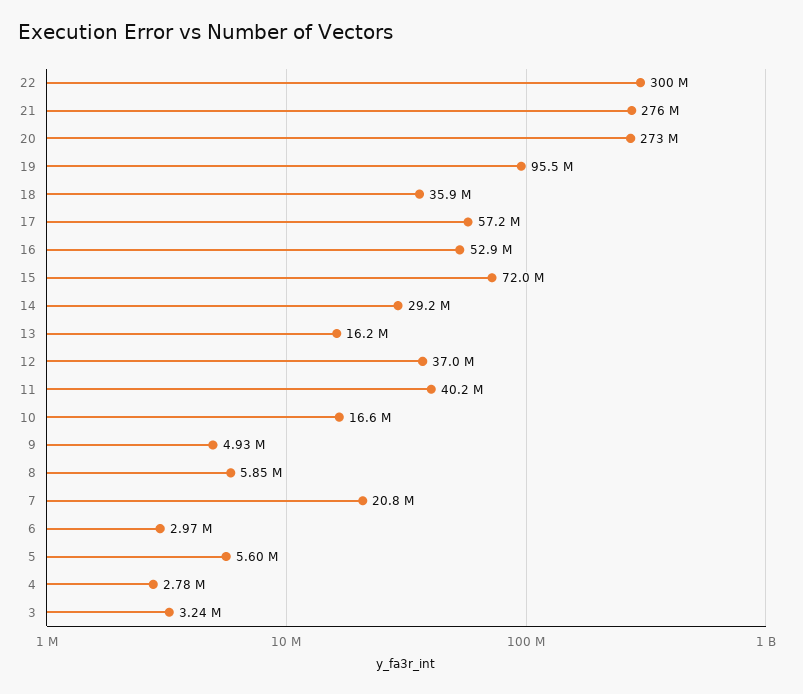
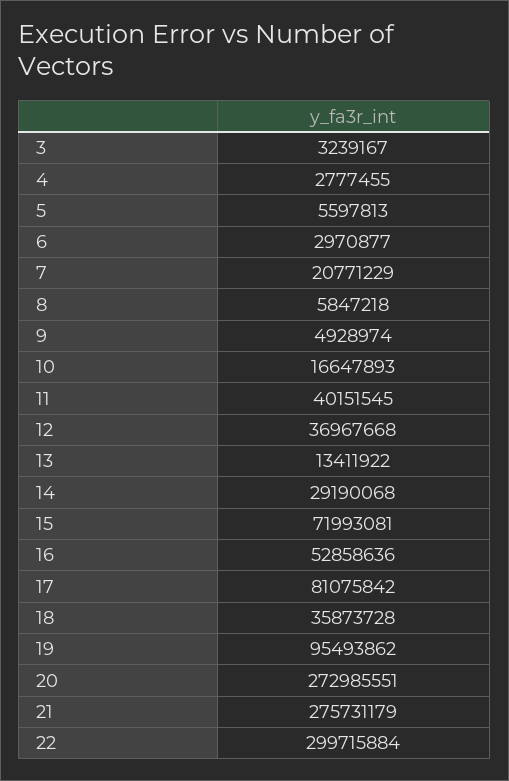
  {
    "22": 299715884,
    "21": 275731179,
    "20": 272985551,
    "19": 95493862,
    "18": 35873728,
-   "17": 57200000,
+   "17": 81075842,
    "16": 52858636,
    "15": 71993081,
    "14": 29190068,
-   "13": 16200000,
+   "13": 13411922,
    "12": 36967668,
    "11": 40151545,
    "10": 16647893,
    "9": 4928974,
    "8": 5847218,
    "7": 20771229,
    "6": 2970877,
    "5": 5597813,
    "4": 2777455,
    "3": 3239167
  }

